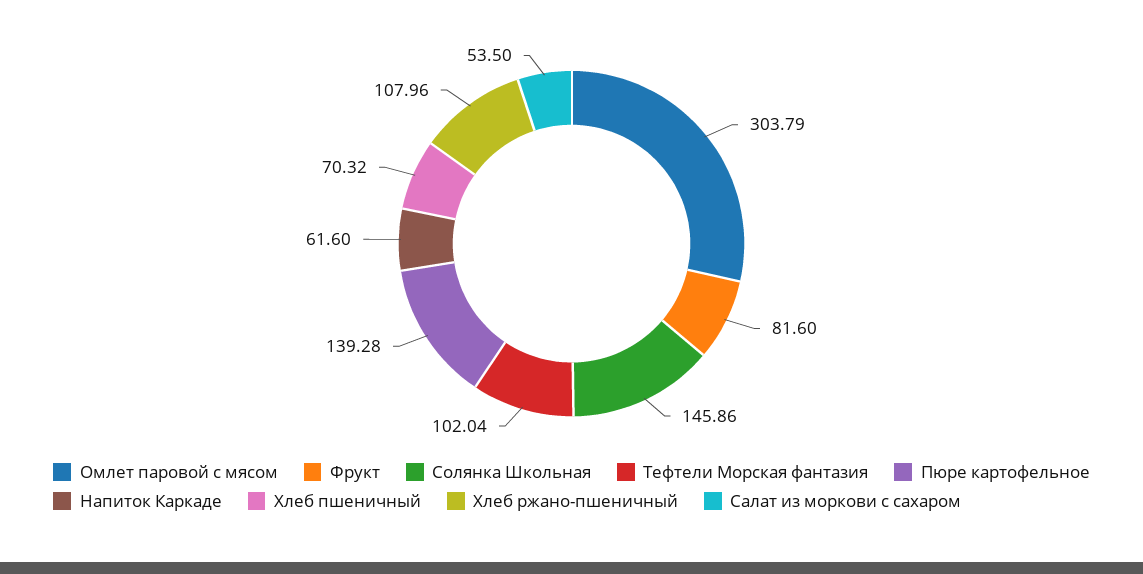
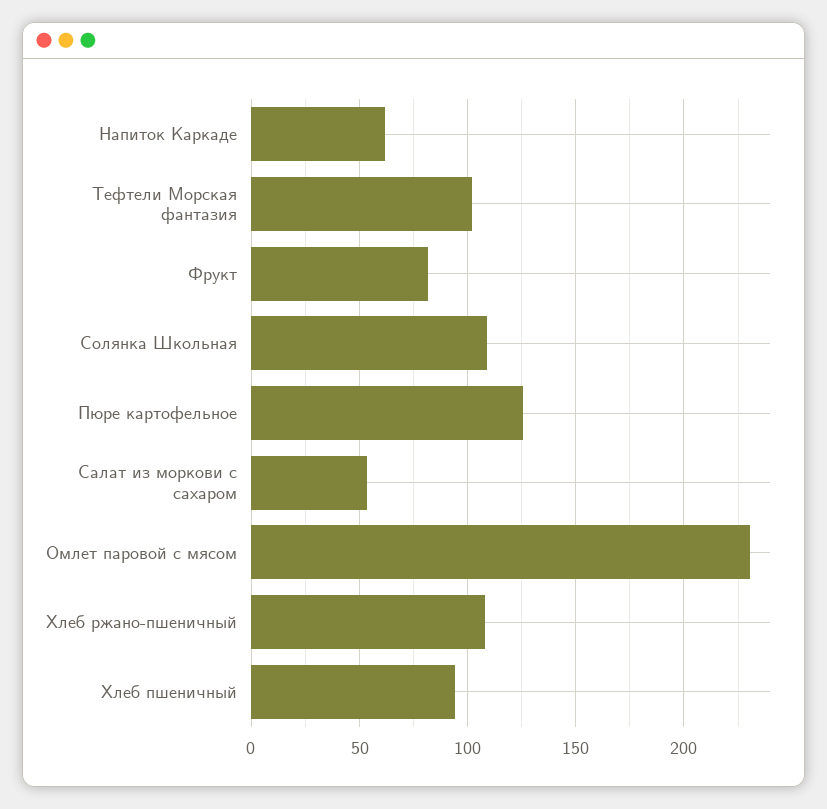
  {
-   "Омлет паровой с мясом": 303.79,
+   "Омлет паровой с мясом": 230,
    "Фрукт": 81.6,
-   "Солянка Школьная": 145.86,
+   "Солянка Школьная": 110,
    "Тефтели Морская фантазия": 102.04,
-   "Пюре картофельное": 139.28,
+   "Пюре картофельное": 125,
    "Напиток Каркаде": 61.6,
-   "Хлеб пшеничный": 70.32,
+   "Хлеб пшеничный": 95,
    "Хлеб ржано-пшеничный": 107.96,
    "Салат из моркови с сахаром": 53.5
  }

